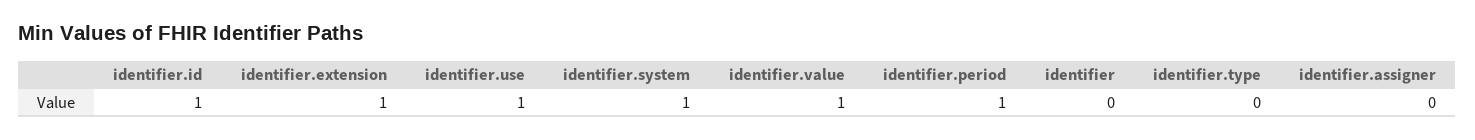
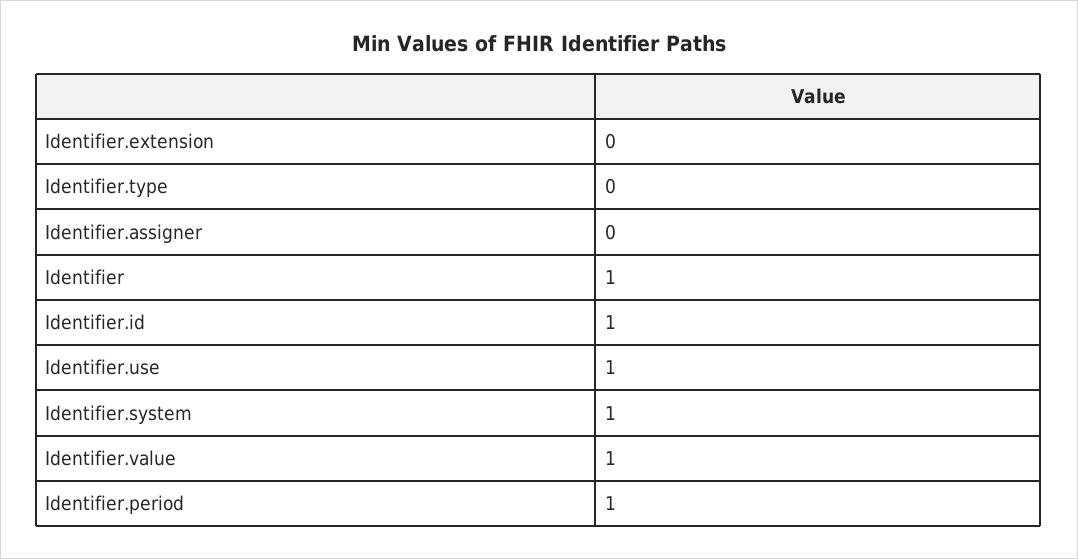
  {
    "identifier.id": 1,
-   "identifier.extension": 1,
+   "identifier.extension": 0,
    "identifier.use": 1,
    "identifier.system": 1,
    "identifier.value": 1,
    "identifier.period": 1,
-   "identifier": 0,
+   "identifier": 1,
    "identifier.type": 0,
    "identifier.assigner": 0
  }

